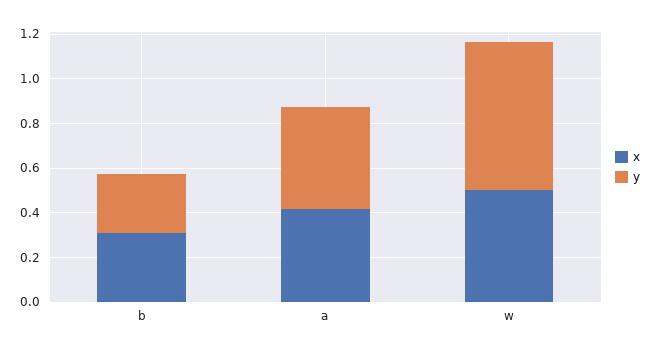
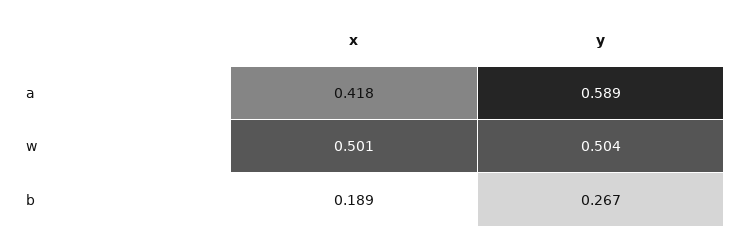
  {
    "x": {
-     "b": 0.3,
+     "b": 0.189,
      "a": 0.418,
      "w": 0.501
    },
    "y": {
      "b": 0.267,
-     "a": 0.45,
+     "a": 0.589,
-     "w": 0.65
+     "w": 0.504
    }
  }

